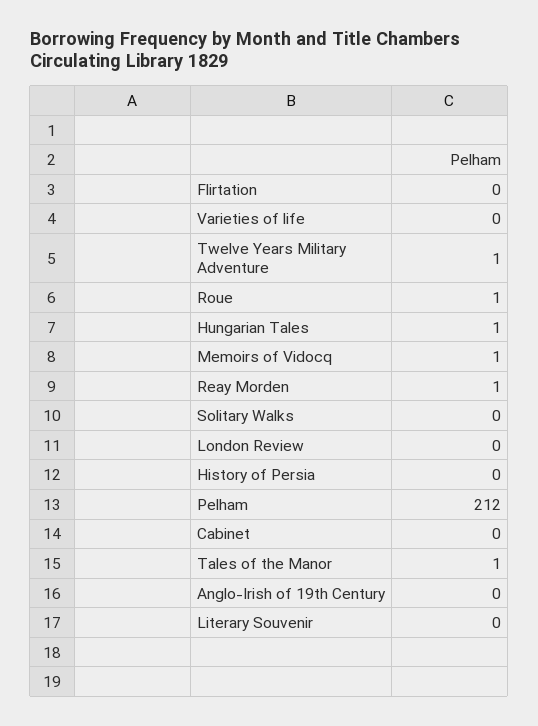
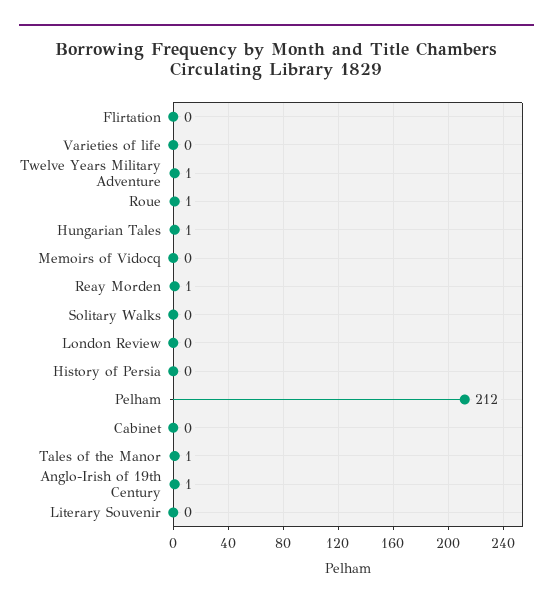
  {
    "Flirtation": 0,
    "Varieties of life": 0,
    "Twelve Years Military Adventure": 1,
    "Roue": 1,
    "Hungarian Tales": 1,
-   "Memoirs of Vidocq": 1,
+   "Memoirs of Vidocq": 0,
    "Reay Morden": 1,
    "Solitary Walks": 0,
    "London Review": 0,
    "History of Persia": 0,
    "Pelham": 212,
    "Cabinet": 0,
    "Tales of the Manor": 1,
-   "Anglo-Irish of 19th Century": 0,
+   "Anglo-Irish of 19th Century": 1,
    "Literary Souvenir": 0
  }

